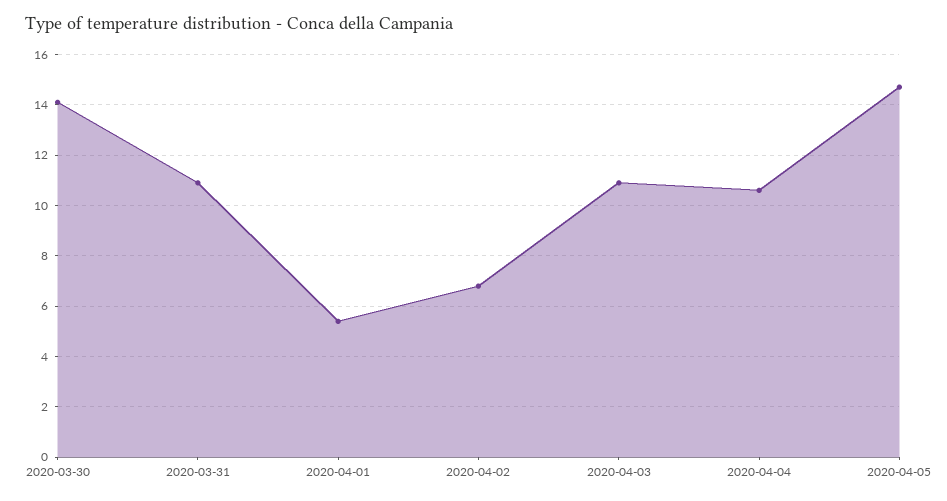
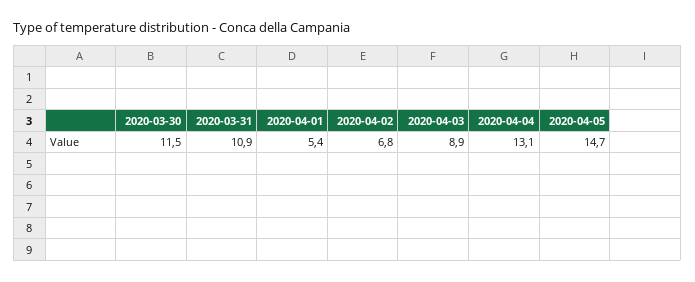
  {
-   "2020-03-30": 14,
+   "2020-03-30": 11.5,
    "2020-03-31": 10.9,
    "2020-04-01": 5.4,
    "2020-04-02": 6.8,
-   "2020-04-03": 11,
+   "2020-04-03": 8.9,
-   "2020-04-04": 10.5,
+   "2020-04-04": 13.1,
    "2020-04-05": 14.7
  }

